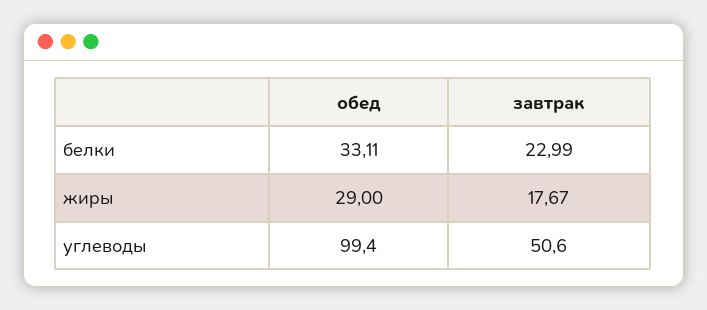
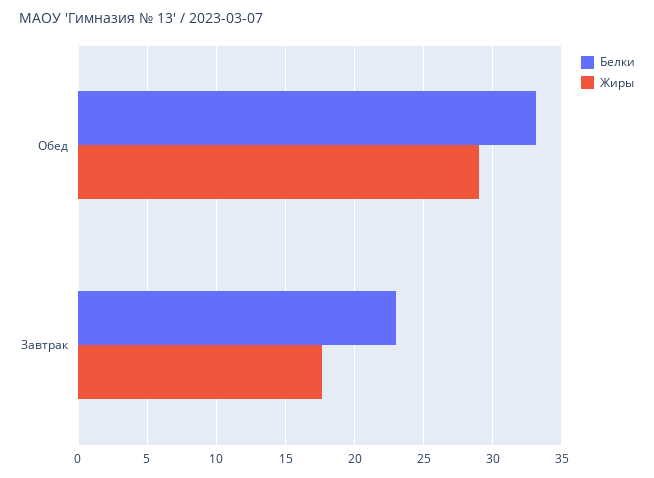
  {
    "белки": {
      "обед": 33.11,
      "завтрак": 22.99
    },
    "жиры": {
      "обед": 29,
      "завтрак": 17.67
-   },
+   }
-   "углеводы": {
-     "обед": 99.4,
-     "завтрак": 50.6
-   }
  }

